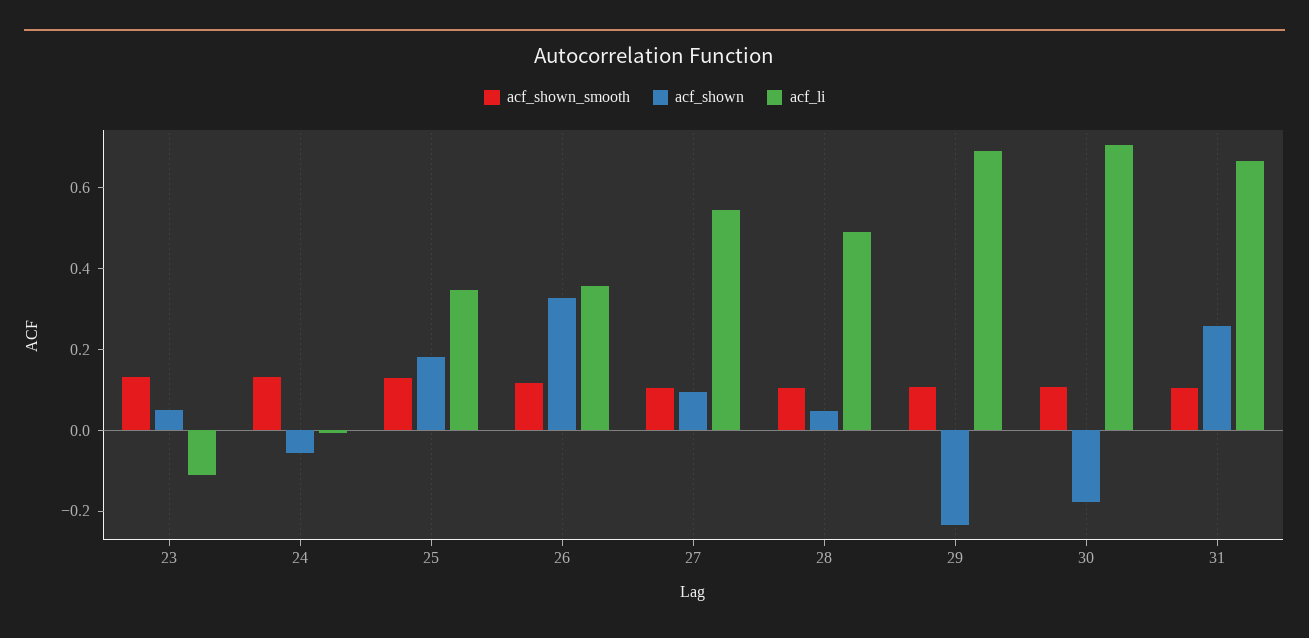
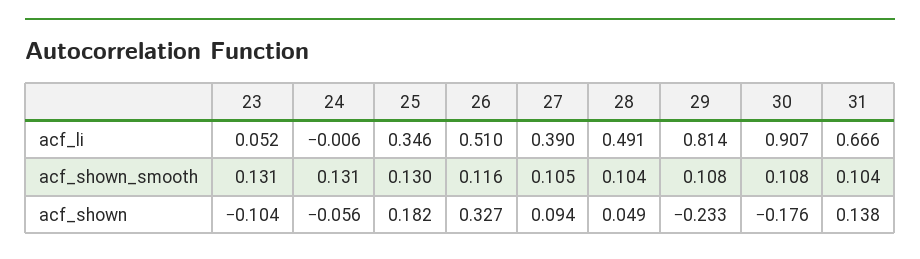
  {
    "acf_shown_smooth": {
      "23": 0.131,
      "24": 0.131,
      "25": 0.13,
      "26": 0.116,
      "27": 0.105,
      "28": 0.104,
      "29": 0.108,
      "30": 0.108,
      "31": 0.104
    },
    "acf_shown": {
-     "23": 0.05,
+     "23": -0.104,
      "24": -0.056,
      "25": 0.182,
      "26": 0.327,
      "27": 0.094,
      "28": 0.049,
      "29": -0.233,
      "30": -0.176,
-     "31": 0.25
+     "31": 0.138
    },
    "acf_li": {
-     "23": -0.1,
+     "23": 0.052,
      "24": -0.006,
      "25": 0.346,
-     "26": 0.35,
+     "26": 0.51,
-     "27": 0.55,
+     "27": 0.39,
      "28": 0.491,
-     "29": 0.7,
+     "29": 0.814,
-     "30": 0.7,
+     "30": 0.907,
      "31": 0.666
    }
  }

